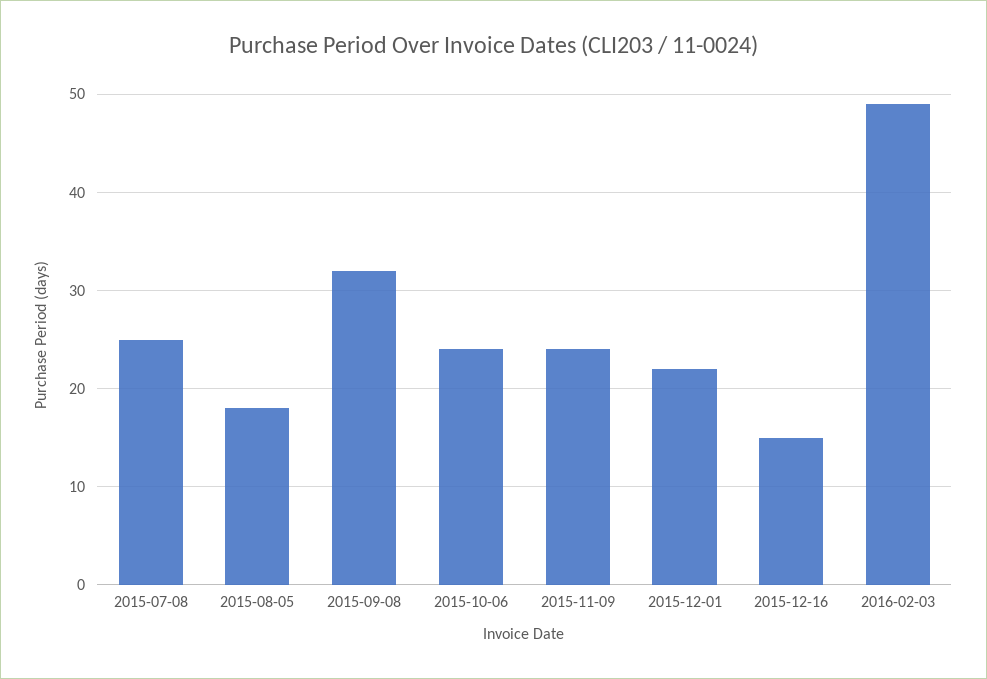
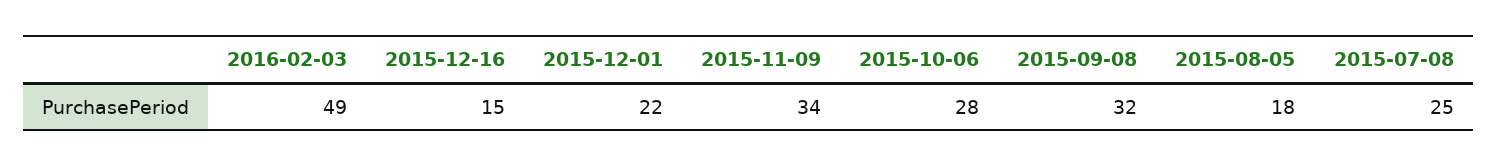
  {
    "2015-07-08": 25,
    "2015-08-05": 18,
    "2015-09-08": 32,
-   "2015-10-06": 24,
+   "2015-10-06": 28,
-   "2015-11-09": 24,
+   "2015-11-09": 34,
    "2015-12-01": 22,
    "2015-12-16": 15,
    "2016-02-03": 49
  }

